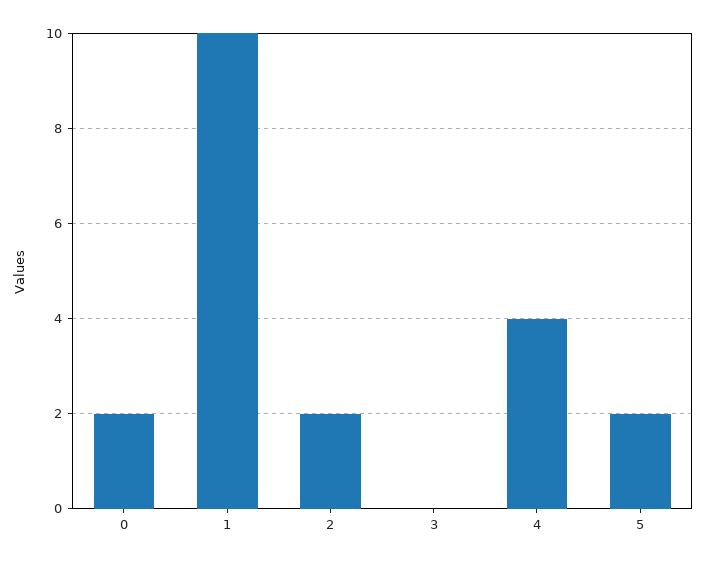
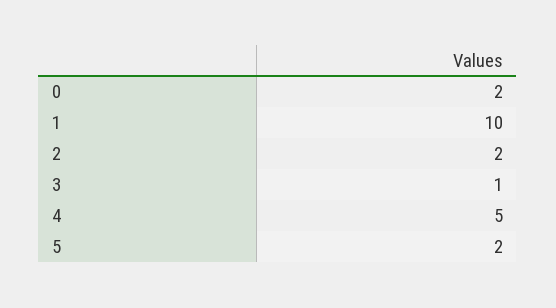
  {
    "0": 2,
    "1": 10,
    "2": 2,
-   "3": 0,
+   "3": 1,
-   "4": 4,
+   "4": 5,
    "5": 2
  }

